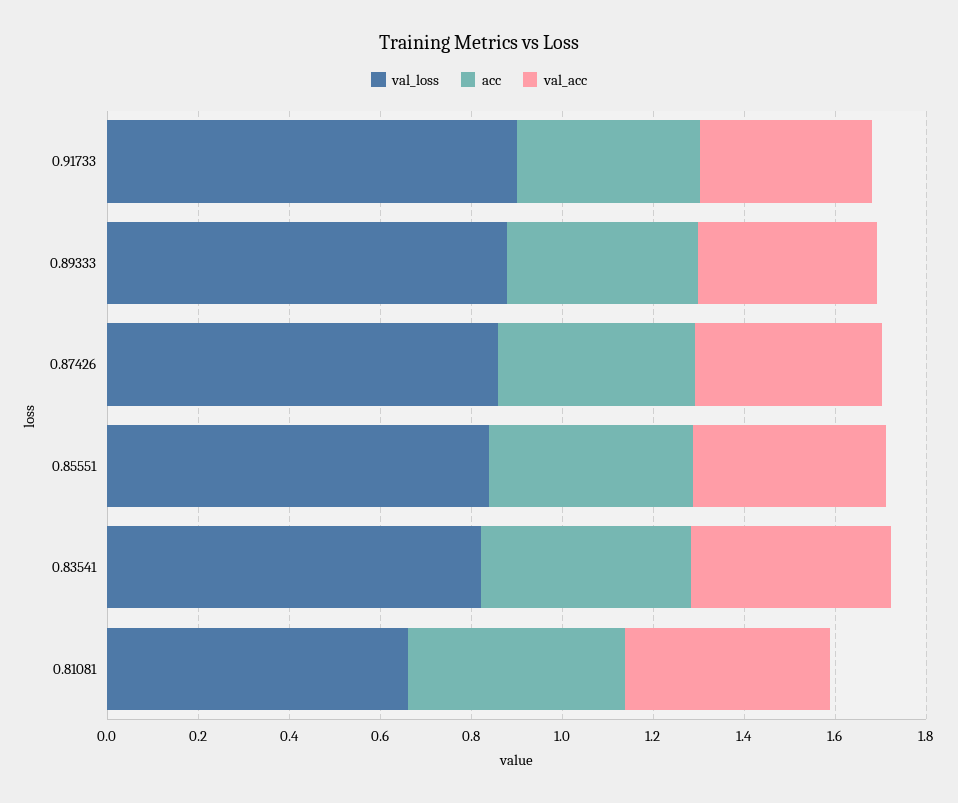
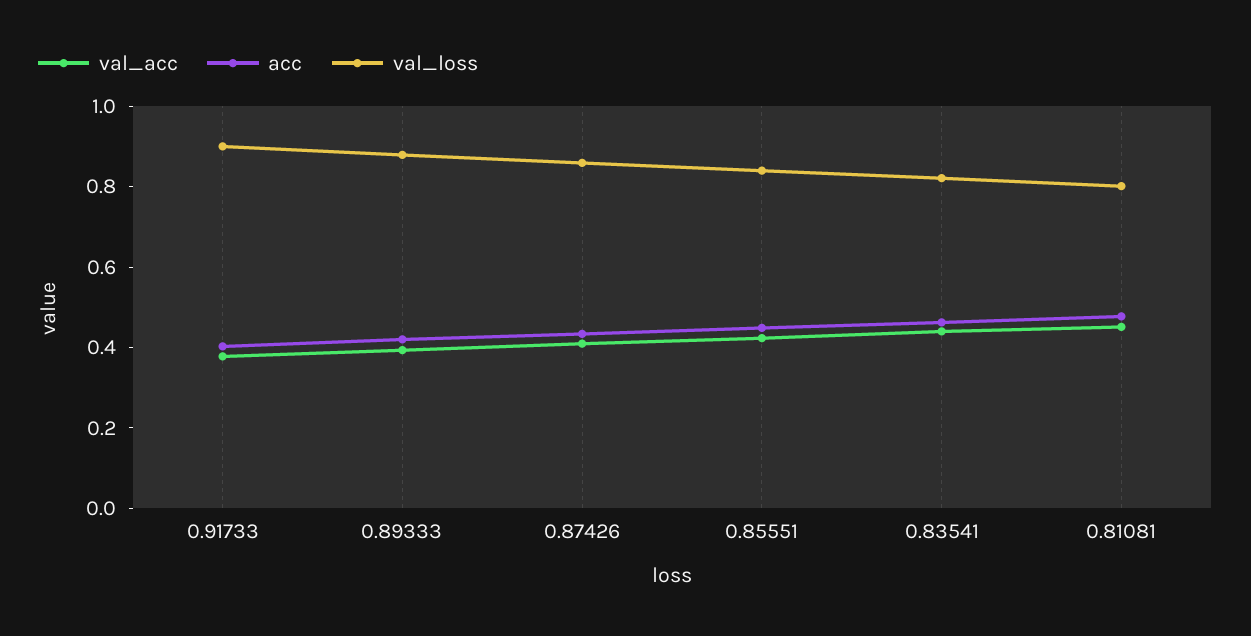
  {
    "val_loss": {
      "0.91733": 0.9,
      "0.89333": 0.9,
      "0.87426": 0.85,
      "0.85551": 0.85,
      "0.83541": 0.8,
-     "0.81081": 0.65
+     "0.81081": 0.8
    },
    "acc": {
      "0.91733": 0.4,
      "0.89333": 0.4,
      "0.87426": 0.45,
      "0.85551": 0.45,
      "0.83541": 0.45,
      "0.81081": 0.5
    },
    "val_acc": {
      "0.91733": 0.4,
      "0.89333": 0.4,
      "0.87426": 0.4,
      "0.85551": 0.4,
      "0.83541": 0.45,
      "0.81081": 0.45
    }
  }

